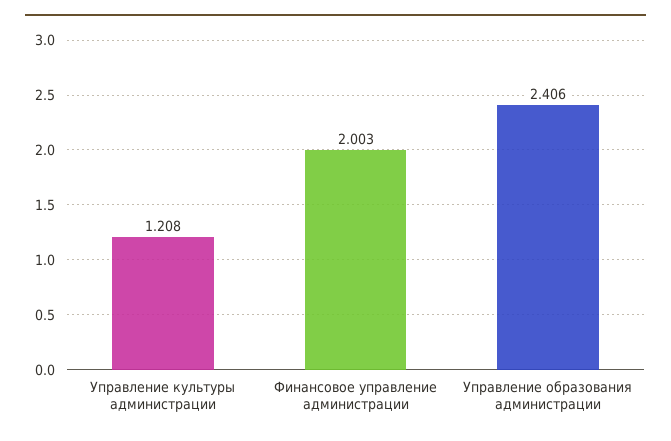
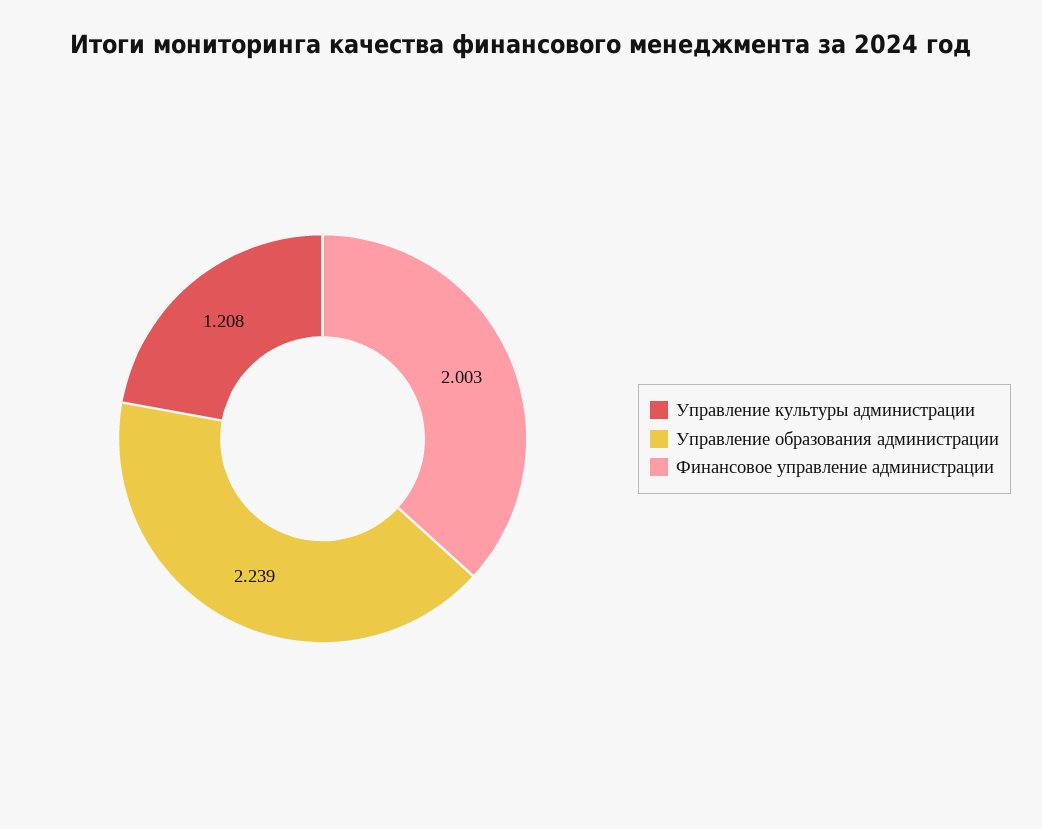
  {
    "Управление культуры администрации": 1.208,
    "Финансовое управление администрации": 2.003,
-   "Управление образования администрации": 2.406
+   "Управление образования администрации": 2.239
  }

